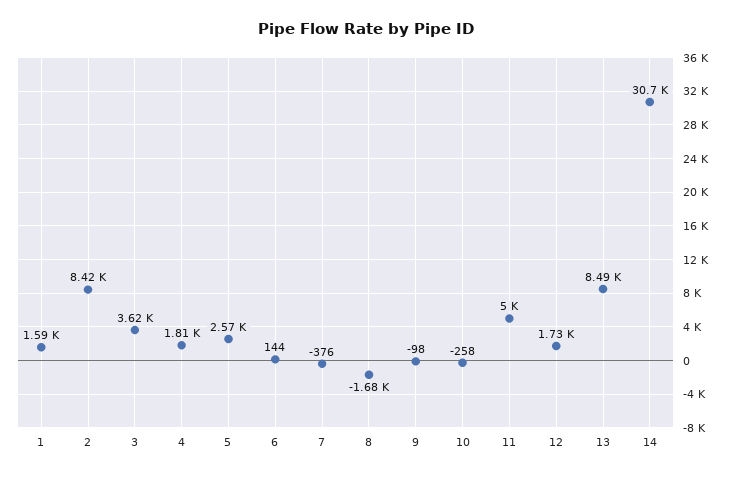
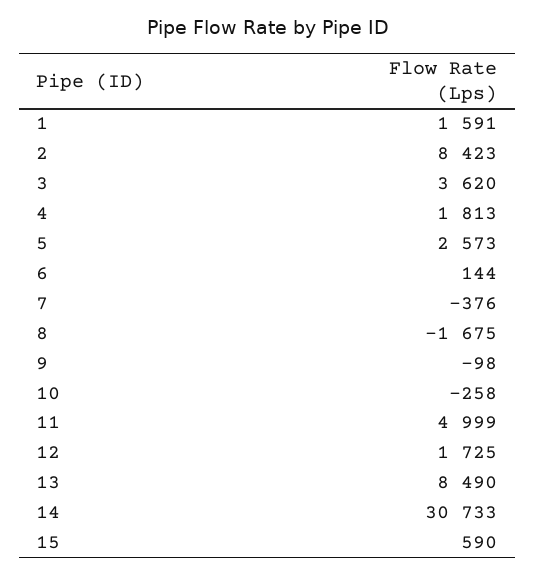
  {
    "1": 1591,
    "2": 8423,
    "3": 3620,
    "4": 1813,
    "5": 2573,
    "6": 144,
    "7": -376,
    "8": -1675,
    "9": -98,
    "10": -258,
    "11": 4999,
    "12": 1725,
    "13": 8490,
-   "14": 30733
+   "14": 30733,
+   "15": 590
  }

